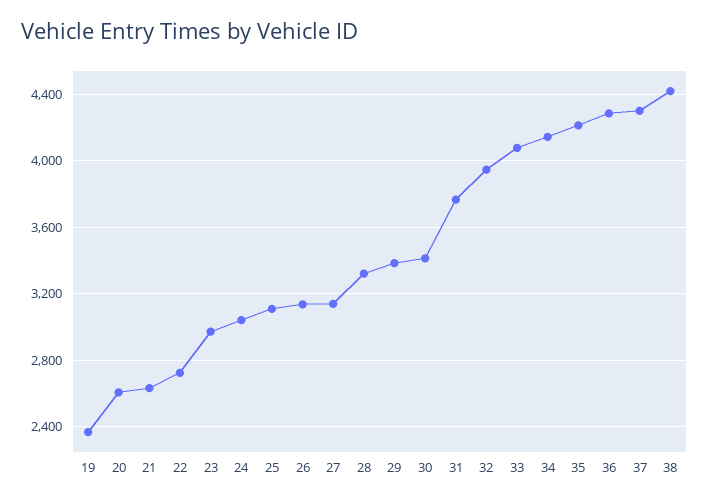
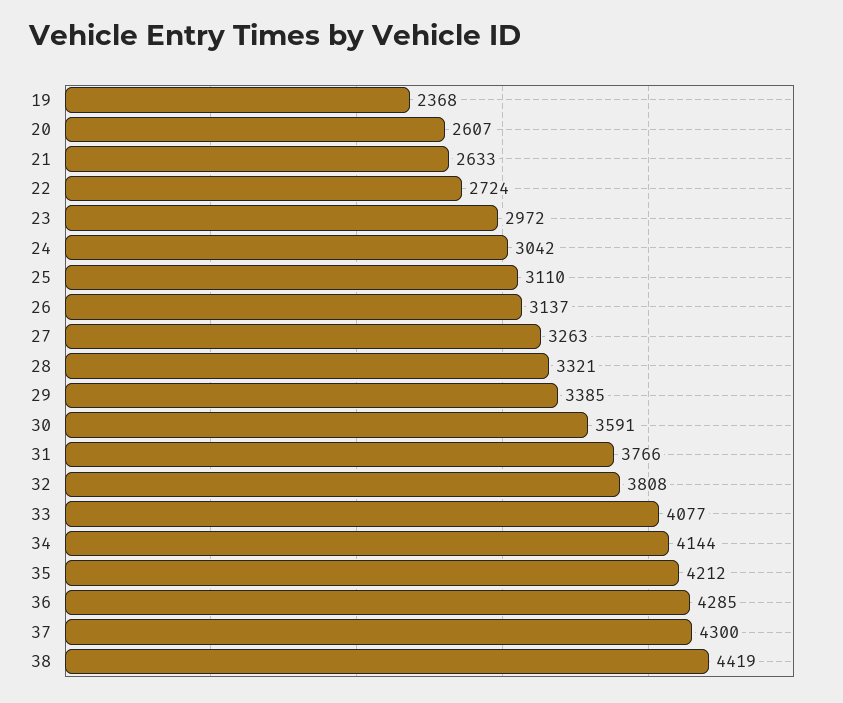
  {
    "19": 2368,
    "20": 2607,
    "21": 2633,
    "22": 2724,
    "23": 2972,
    "24": 3042,
    "25": 3110,
    "26": 3137,
-   "27": 3150,
+   "27": 3263,
    "28": 3321,
    "29": 3385,
-   "30": 3400,
+   "30": 3591,
    "31": 3766,
-   "32": 3950,
+   "32": 3808,
    "33": 4077,
    "34": 4144,
    "35": 4212,
    "36": 4285,
    "37": 4300,
    "38": 4419
  }

